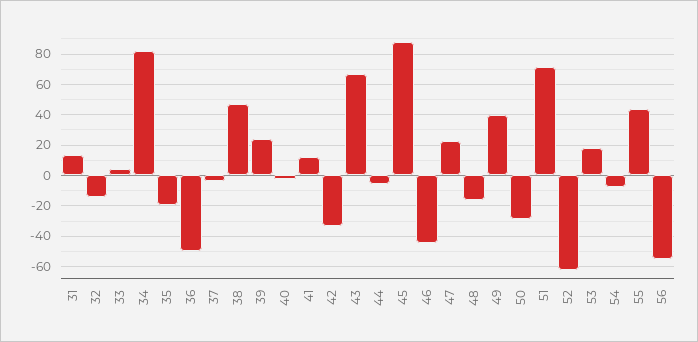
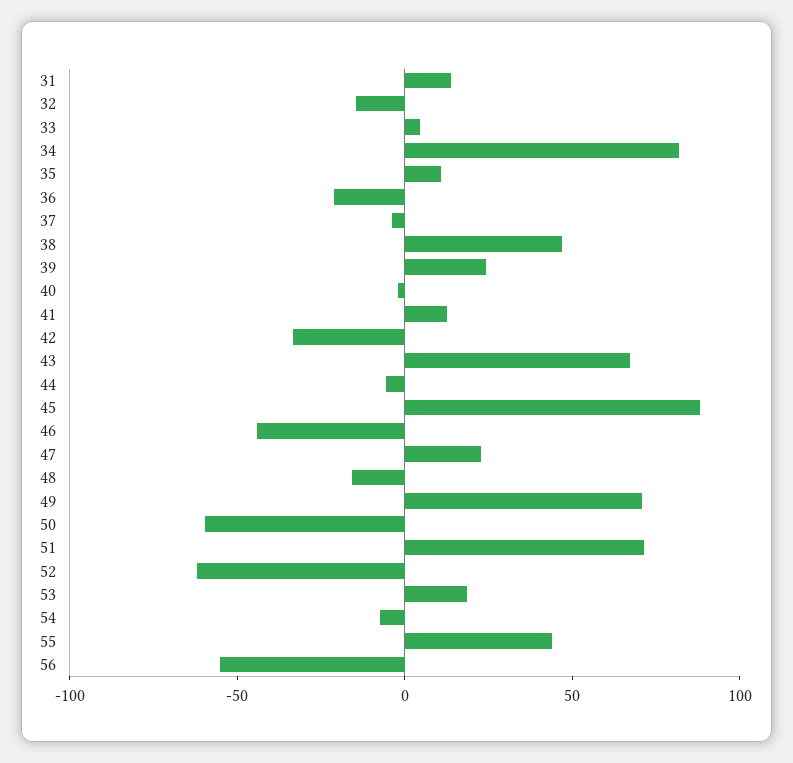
  {
    "31": 15,
    "32": -15,
    "33": 5,
    "34": 80,
-   "35": -20,
+   "35": 10,
-   "36": -50,
+   "36": -20,
    "37": -5,
    "38": 45,
    "39": 25,
    "40": 0,
    "41": 15,
    "42": -35,
    "43": 65,
    "44": -5,
    "45": 90,
    "46": -45,
    "47": 25,
    "48": -15,
-   "49": 40,
+   "49": 70,
-   "50": -30,
+   "50": -60,
    "51": 70,
    "52": -60,
    "53": 20,
    "54": -5,
    "55": 45,
    "56": -55
  }

